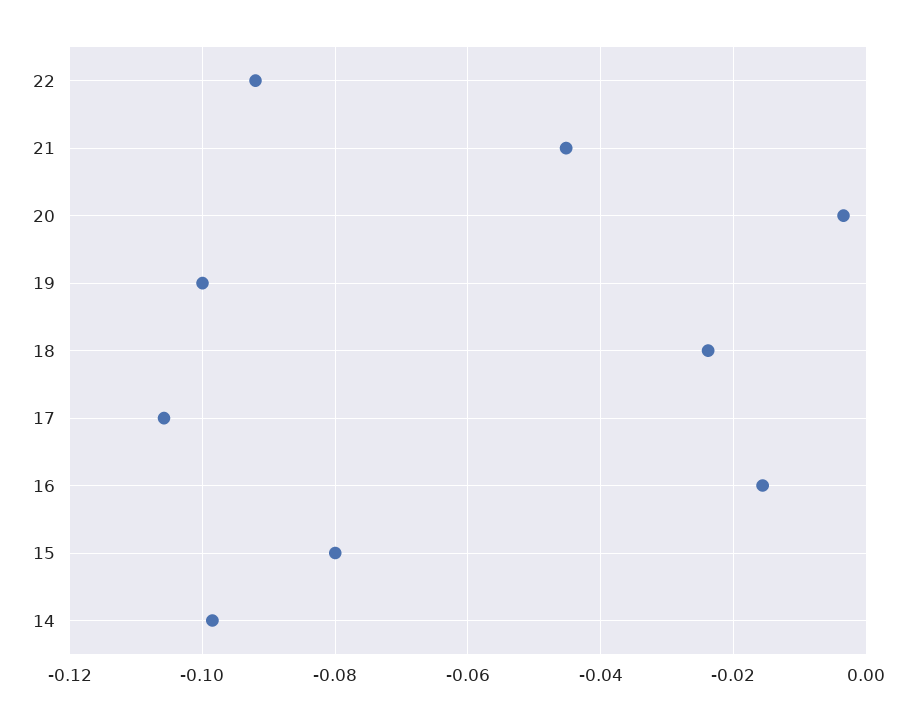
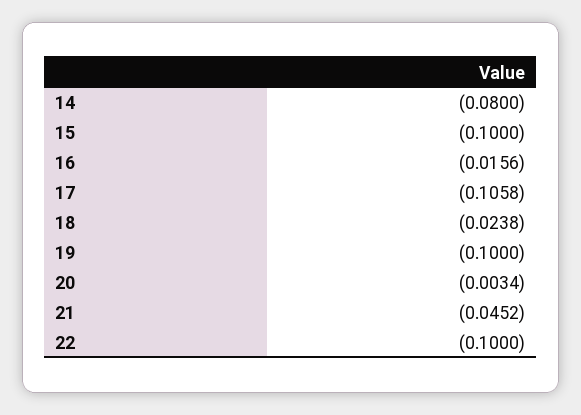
  {
-   "22": -0.092,
+   "22": -0.1,
    "21": -0.0452,
    "20": -0.0034,
    "19": -0.1,
    "18": -0.0238,
    "17": -0.1058,
    "16": -0.0156,
-   "15": -0.08,
+   "15": -0.1,
-   "14": -0.098
+   "14": -0.08
  }

